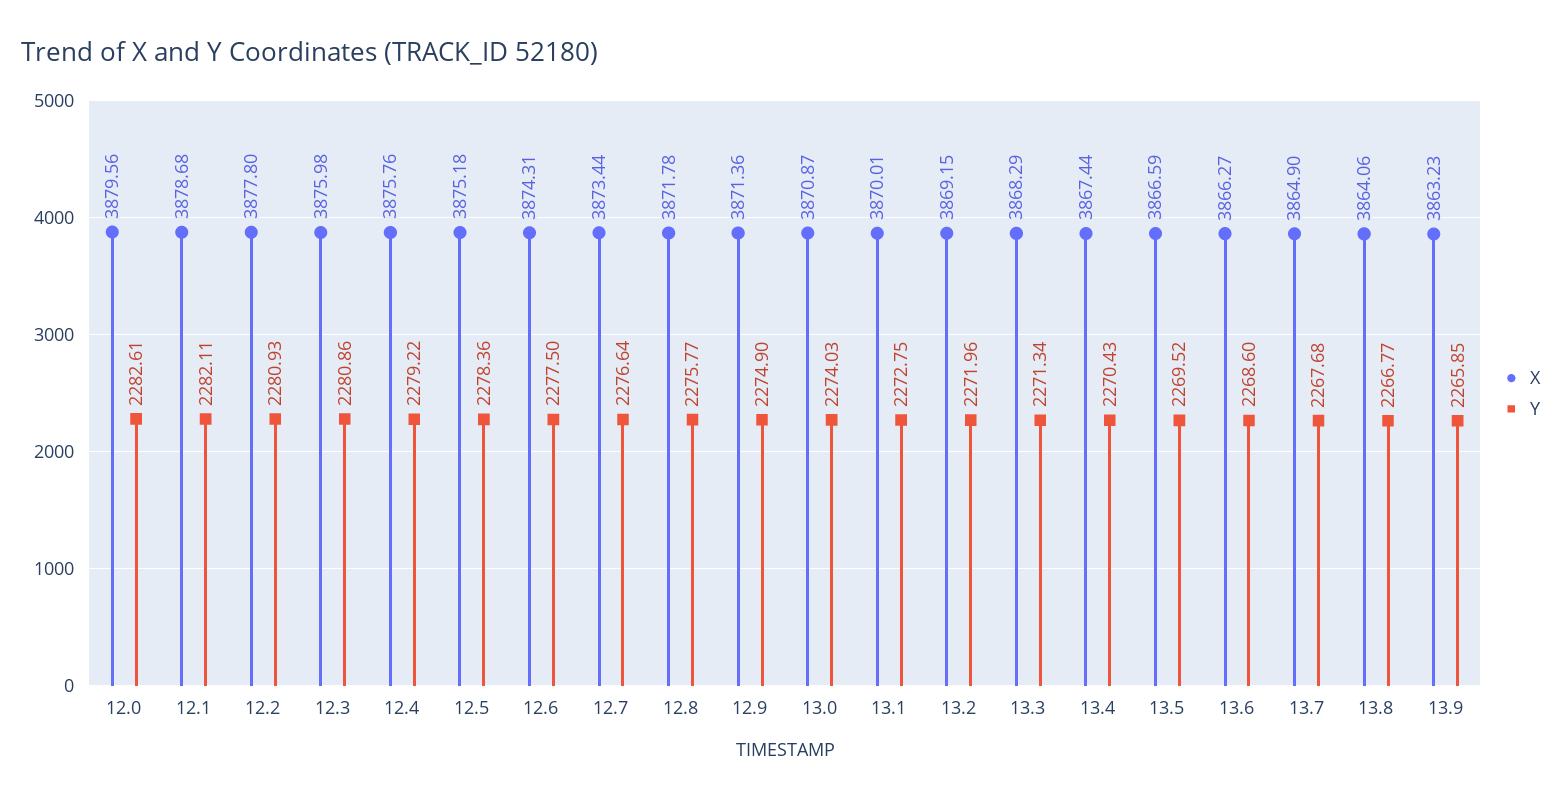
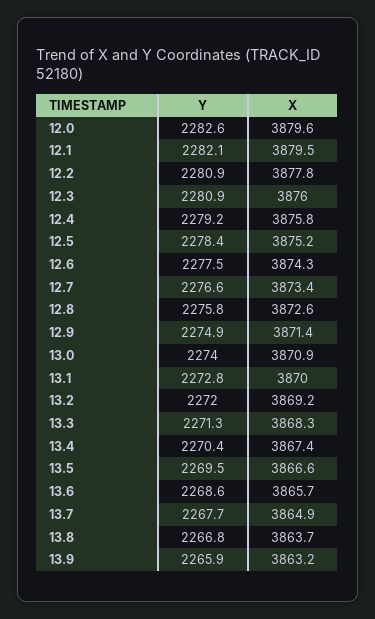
  {
    "X": {
      "12.0": 3879.56,
-     "12.1": 3878.68,
+     "12.1": 3879.5,
      "12.2": 3877.8,
      "12.3": 3875.98,
      "12.4": 3875.76,
      "12.5": 3875.18,
      "12.6": 3874.31,
      "12.7": 3873.44,
-     "12.8": 3871.78,
+     "12.8": 3872.6,
      "12.9": 3871.36,
      "13.0": 3870.87,
      "13.1": 3870.01,
      "13.2": 3869.15,
      "13.3": 3868.29,
      "13.4": 3867.44,
      "13.5": 3866.59,
-     "13.6": 3866.27,
+     "13.6": 3865.7,
      "13.7": 3864.9,
-     "13.8": 3864.06,
+     "13.8": 3863.7,
      "13.9": 3863.23
    },
    "Y": {
      "12.0": 2282.61,
      "12.1": 2282.11,
      "12.2": 2280.93,
      "12.3": 2280.86,
      "12.4": 2279.22,
      "12.5": 2278.36,
      "12.6": 2277.5,
      "12.7": 2276.64,
      "12.8": 2275.77,
      "12.9": 2274.9,
      "13.0": 2274.03,
      "13.1": 2272.75,
      "13.2": 2271.96,
      "13.3": 2271.34,
      "13.4": 2270.43,
      "13.5": 2269.52,
      "13.6": 2268.6,
      "13.7": 2267.68,
      "13.8": 2266.77,
      "13.9": 2265.85
    }
  }

